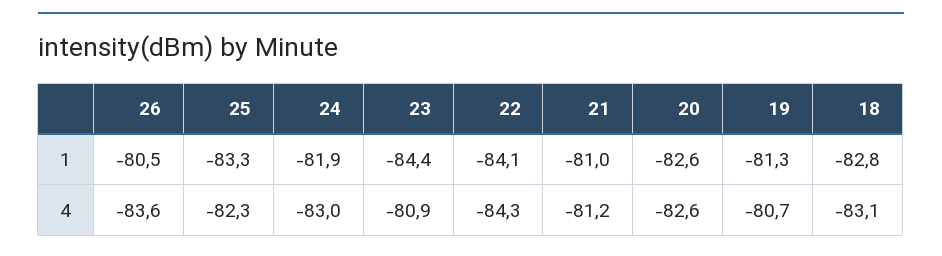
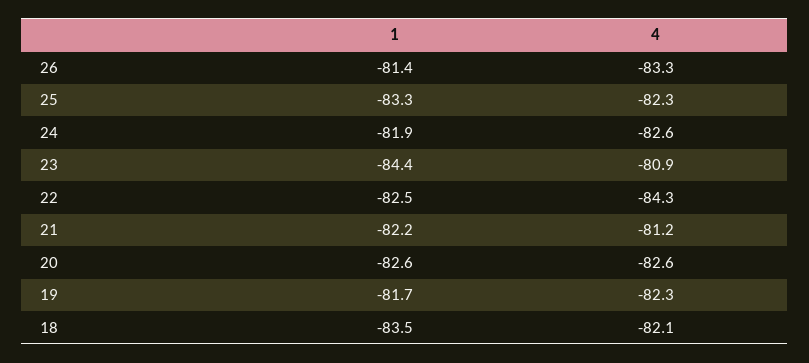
  {
    "26": {
-     "1": -80.5,
+     "1": -81.4,
-     "4": -83.6
+     "4": -83.3
    },
    "25": {
      "1": -83.3,
      "4": -82.3
    },
    "24": {
      "1": -81.9,
-     "4": -83
+     "4": -82.6
    },
    "23": {
      "1": -84.4,
      "4": -80.9
    },
    "22": {
-     "1": -84.1,
+     "1": -82.5,
      "4": -84.3
    },
    "21": {
-     "1": -81,
+     "1": -82.2,
      "4": -81.2
    },
    "20": {
      "1": -82.6,
      "4": -82.6
    },
    "19": {
-     "1": -81.3,
+     "1": -81.7,
-     "4": -80.7
+     "4": -82.3
    },
    "18": {
-     "1": -82.8,
+     "1": -83.5,
-     "4": -83.1
+     "4": -82.1
    }
  }

